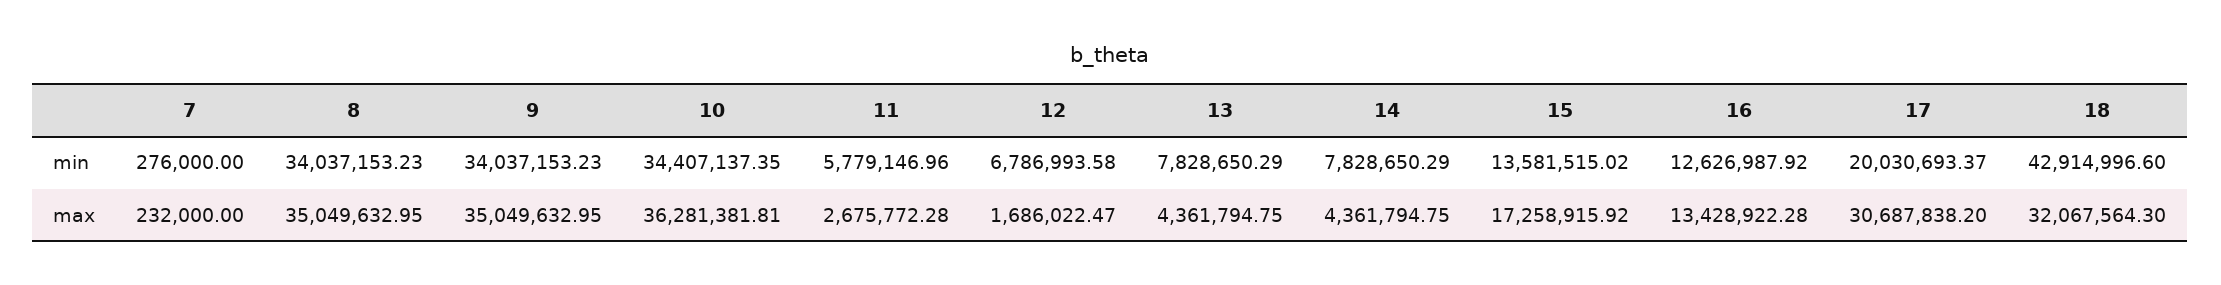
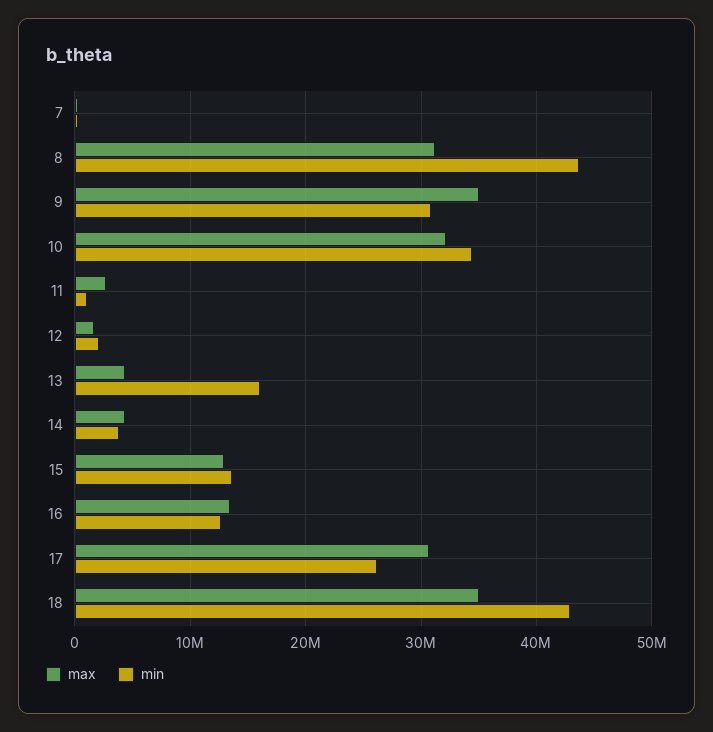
  {
    "min": {
      "7": 276000,
-     "8": 34037153.23,
+     "8": 44000000,
-     "9": 34037153.23,
+     "9": 31000000,
      "10": 34407137.35,
-     "11": 5779146.96,
+     "11": 1000000,
-     "12": 6786993.58,
+     "12": 2000000,
-     "13": 7828650.29,
+     "13": 16000000,
-     "14": 7828650.29,
+     "14": 4000000,
      "15": 13581515.02,
      "16": 12626987.92,
-     "17": 20030693.37,
+     "17": 26000000,
      "18": 42914996.6
    },
    "max": {
      "7": 232000,
-     "8": 35049632.95,
+     "8": 31000000,
      "9": 35049632.95,
-     "10": 36281381.81,
+     "10": 32000000,
      "11": 2675772.28,
      "12": 1686022.47,
      "13": 4361794.75,
      "14": 4361794.75,
-     "15": 17258915.92,
+     "15": 13000000,
      "16": 13428922.28,
      "17": 30687838.2,
-     "18": 32067564.3
+     "18": 35000000
    }
  }

